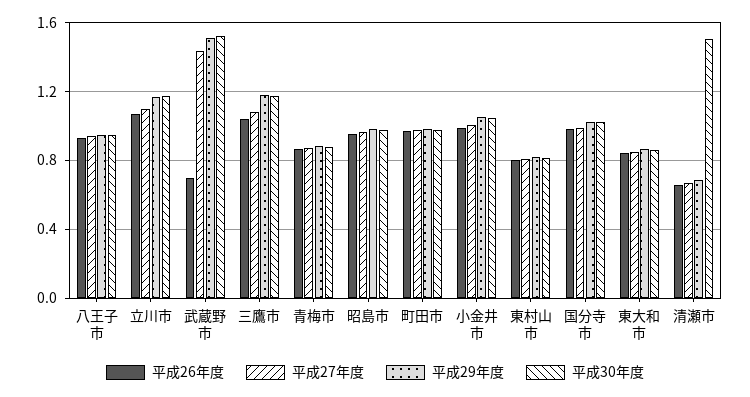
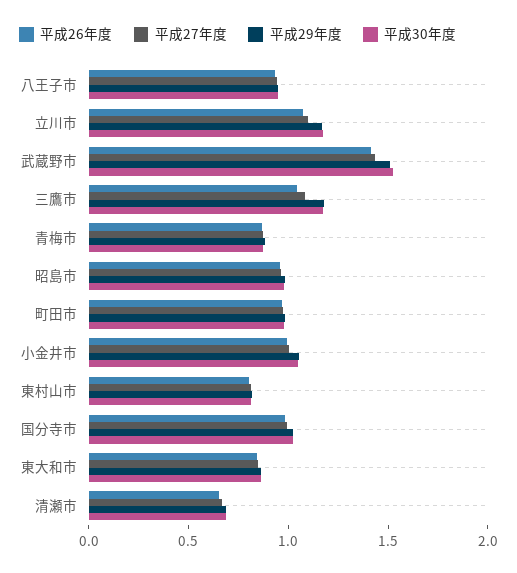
  {
    "平成26年度": {
      "八王子市": 0.95,
      "立川市": 1.05,
-     "武蔵野市": 0.7,
+     "武蔵野市": 1.4,
      "三鷹市": 1.05,
      "青梅市": 0.85,
      "昭島市": 0.95,
      "町田市": 0.95,
      "小金井市": 1,
      "東村山市": 0.8,
      "国分寺市": 1,
      "東大和市": 0.85,
      "清瀬市": 0.65
    },
    "平成27年度": {
      "八王子市": 0.95,
      "立川市": 1.1,
      "武蔵野市": 1.45,
      "三鷹市": 1.1,
      "青梅市": 0.85,
      "昭島市": 0.95,
      "町田市": 1,
      "小金井市": 1,
      "東村山市": 0.8,
      "国分寺市": 1,
      "東大和市": 0.85,
      "清瀬市": 0.65
    },
    "平成29年度": {
      "八王子市": 0.95,
      "立川市": 1.15,
      "武蔵野市": 1.5,
      "三鷹市": 1.2,
      "青梅市": 0.9,
      "昭島市": 1,
      "町田市": 1,
      "小金井市": 1.05,
      "東村山市": 0.8,
      "国分寺市": 1,
      "東大和市": 0.85,
      "清瀬市": 0.7
    },
    "平成30年度": {
      "八王子市": 0.95,
      "立川市": 1.2,
      "武蔵野市": 1.5,
      "三鷹市": 1.15,
      "青梅市": 0.9,
      "昭島市": 1,
      "町田市": 1,
      "小金井市": 1.05,
      "東村山市": 0.8,
      "国分寺市": 1,
      "東大和市": 0.85,
-     "清瀬市": 1.5
+     "清瀬市": 0.7
    }
  }

